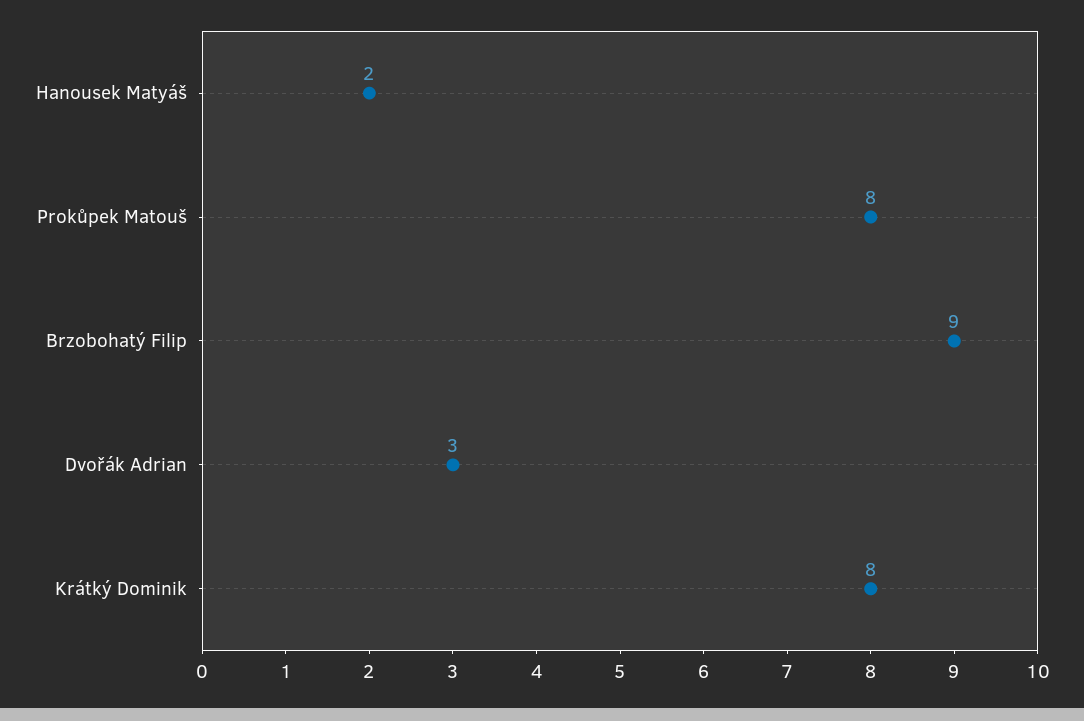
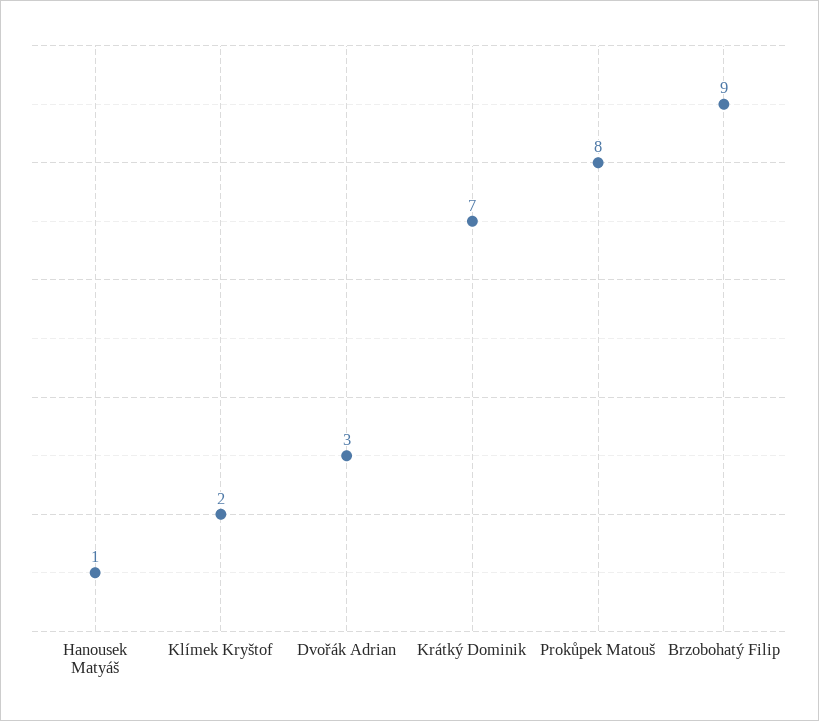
  {
-   "Hanousek Matyáš": 2,
+   "Hanousek Matyáš": 1,
    "Prokůpek Matouš": 8,
    "Brzobohatý Filip": 9,
    "Dvořák Adrian": 3,
-   "Krátký Dominik": 8
+   "Krátký Dominik": 7,
+   "Klímek Kryštof": 2
  }

